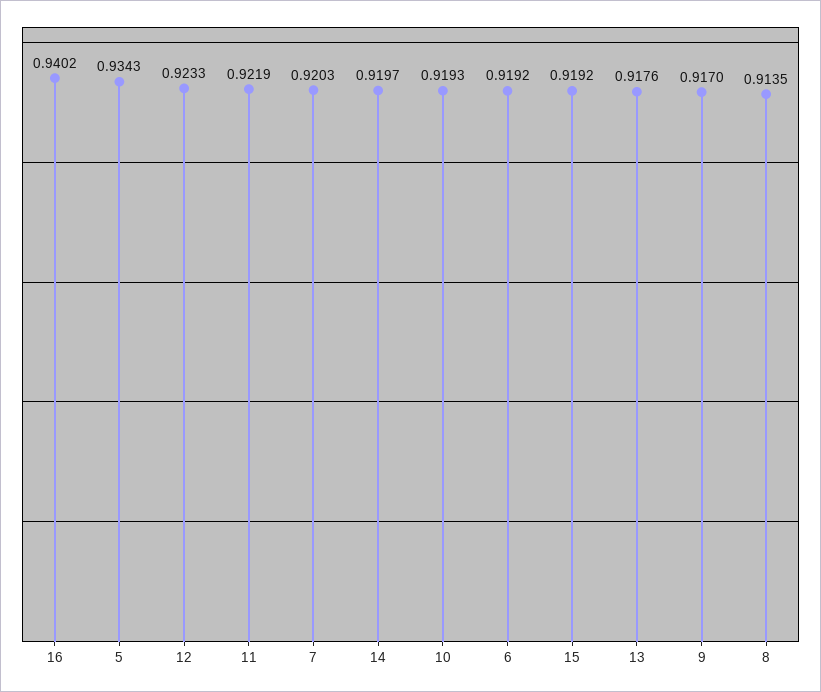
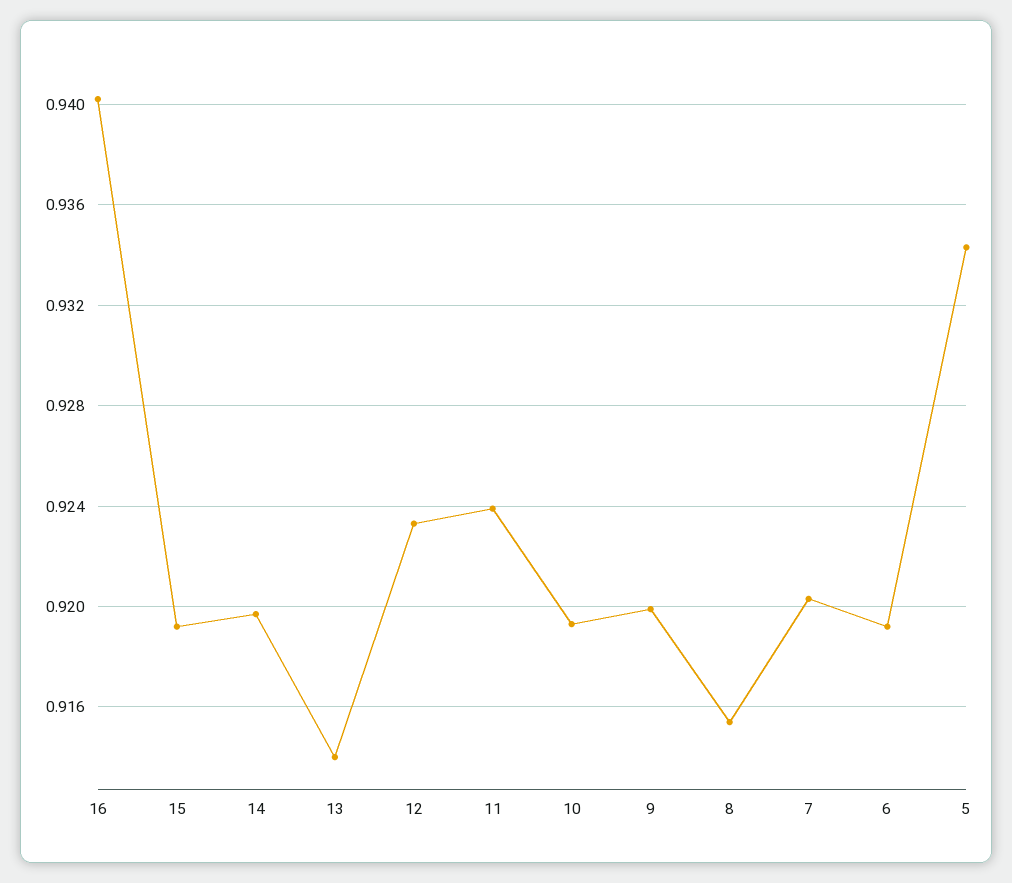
  {
    "16": 0.9402,
    "5": 0.9343,
    "12": 0.9233,
-   "11": 0.9219,
+   "11": 0.924,
    "7": 0.9203,
    "14": 0.9197,
    "10": 0.9193,
    "6": 0.9192,
    "15": 0.9192,
-   "13": 0.9176,
+   "13": 0.914,
-   "9": 0.917,
+   "9": 0.92,
-   "8": 0.9135
+   "8": 0.9155
  }

